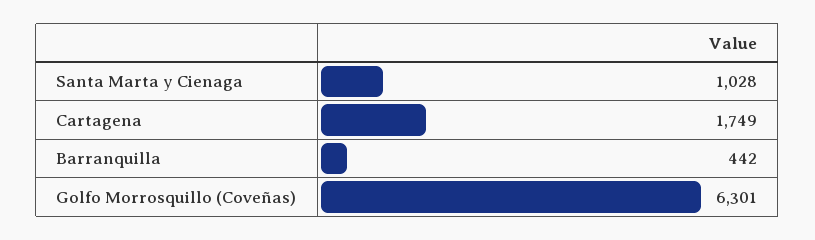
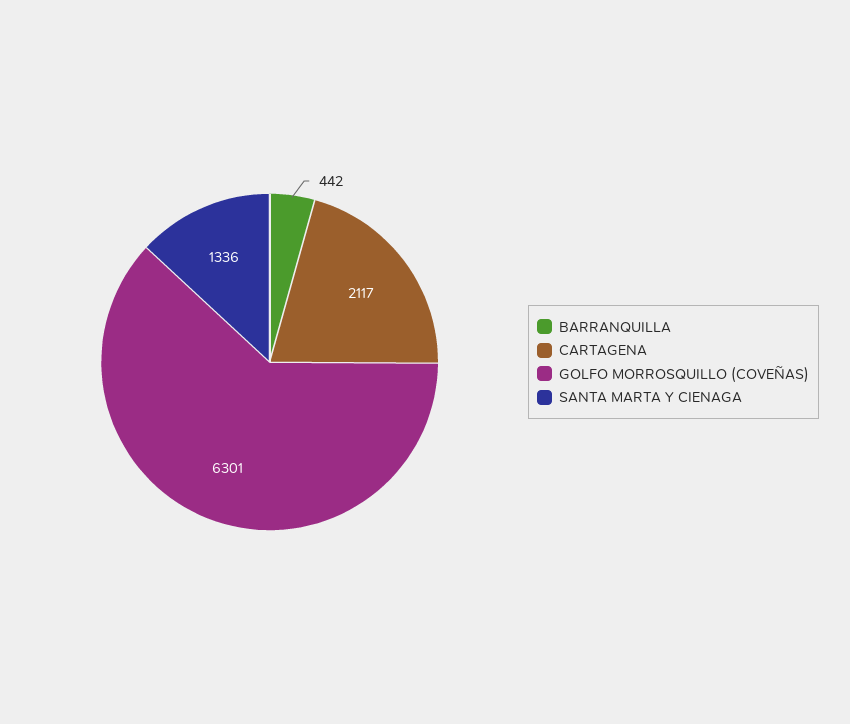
  {
-   "Santa Marta y Cienaga": 1028,
+   "Santa Marta y Cienaga": 1336,
-   "Cartagena": 1749,
+   "Cartagena": 2117,
    "Barranquilla": 442,
    "Golfo Morrosquillo (Coveñas)": 6301
  }

